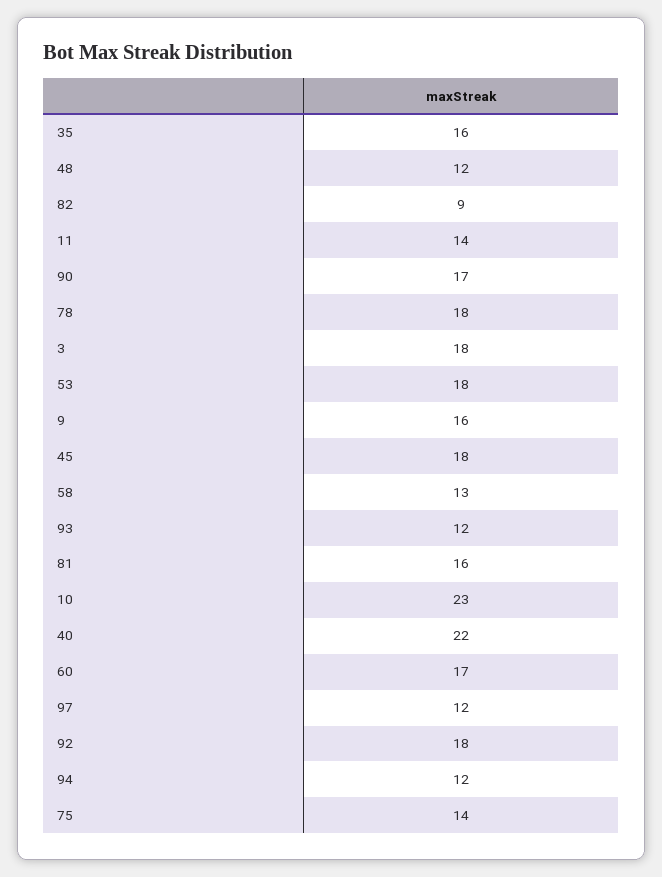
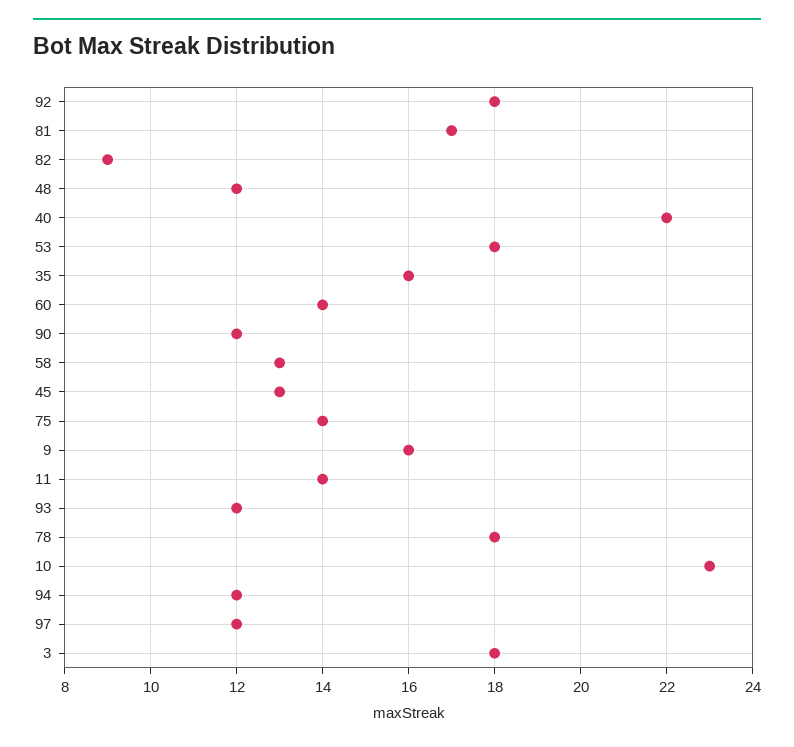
  {
    "35": 16,
    "48": 12,
    "82": 9,
    "11": 14,
-   "90": 17,
+   "90": 12,
    "78": 18,
    "3": 18,
    "53": 18,
    "9": 16,
-   "45": 18,
+   "45": 13,
    "58": 13,
    "93": 12,
-   "81": 16,
+   "81": 17,
    "10": 23,
    "40": 22,
-   "60": 17,
+   "60": 14,
    "97": 12,
    "92": 18,
    "94": 12,
    "75": 14
  }

